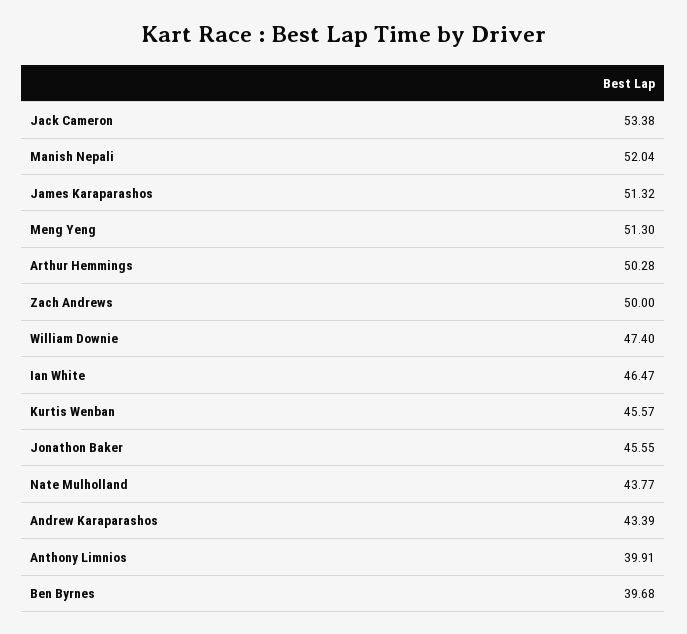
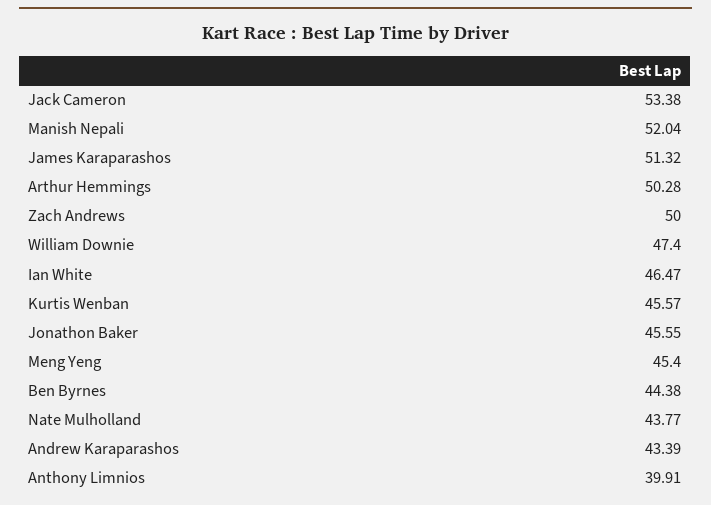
  {
    "Jack Cameron": 53.38,
    "Manish Nepali": 52.04,
    "James Karaparashos": 51.32,
-   "Meng Yeng": 51.3,
+   "Meng Yeng": 45.4,
    "Arthur Hemmings": 50.28,
    "Zach Andrews": 50,
    "William Downie": 47.4,
    "Ian White": 46.47,
    "Kurtis Wenban": 45.57,
    "Jonathon Baker": 45.55,
    "Nate Mulholland": 43.77,
    "Andrew Karaparashos": 43.39,
    "Anthony Limnios": 39.91,
-   "Ben Byrnes": 39.68
+   "Ben Byrnes": 44.38
  }

